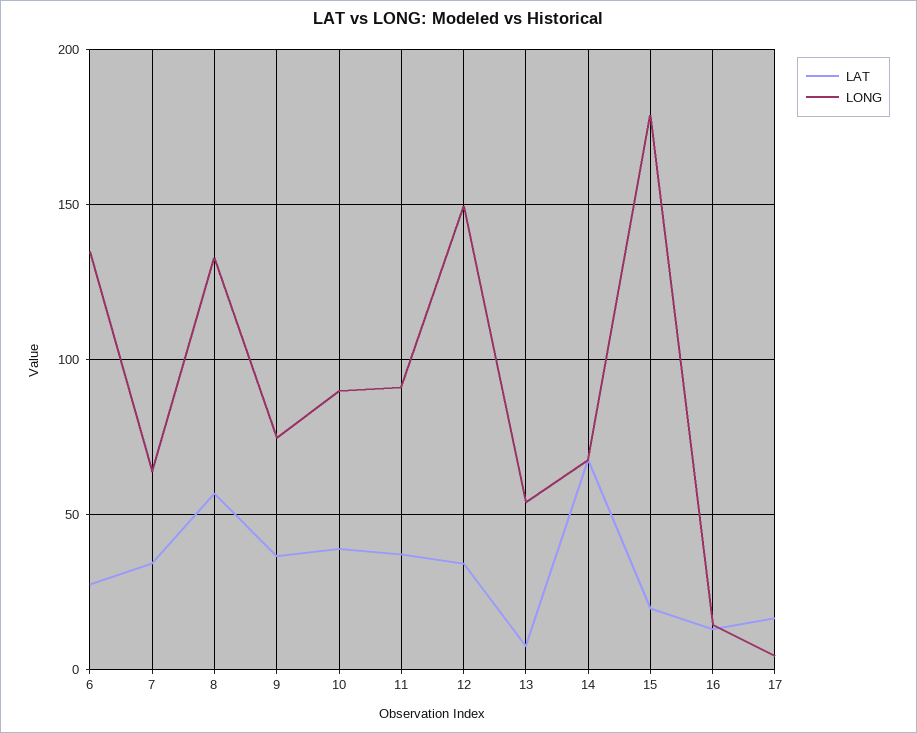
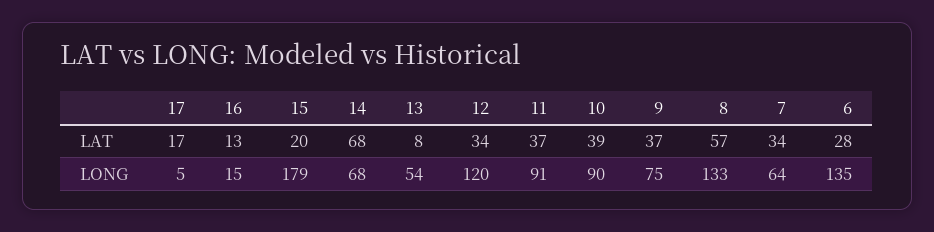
  {
    "LAT": {
      "6": 28,
      "7": 34,
      "8": 57,
      "9": 37,
      "10": 39,
      "11": 37,
      "12": 34,
      "13": 8,
      "14": 68,
      "15": 20,
      "16": 13,
      "17": 17
    },
    "LONG": {
      "6": 135,
      "7": 64,
      "8": 133,
      "9": 75,
      "10": 90,
      "11": 91,
-     "12": 150,
+     "12": 120,
      "13": 54,
      "14": 68,
      "15": 179,
      "16": 15,
      "17": 5
    }
  }

